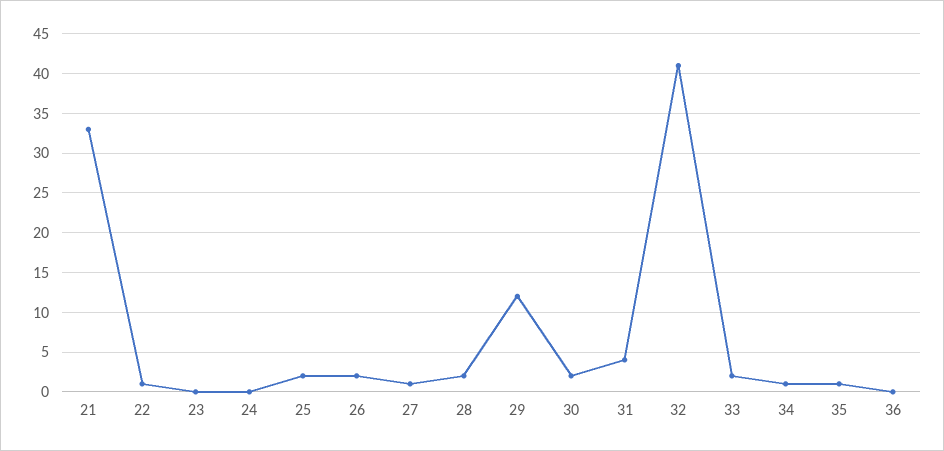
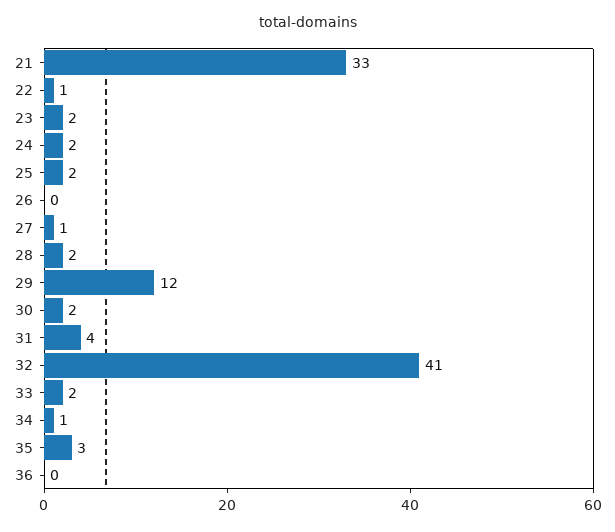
  {
    "21": 33,
    "22": 1,
-   "23": 0,
+   "23": 2,
-   "24": 0,
+   "24": 2,
    "25": 2,
-   "26": 2,
+   "26": 0,
    "27": 1,
    "28": 2,
    "29": 12,
    "30": 2,
    "31": 4,
    "32": 41,
    "33": 2,
    "34": 1,
-   "35": 1,
+   "35": 3,
    "36": 0
  }

